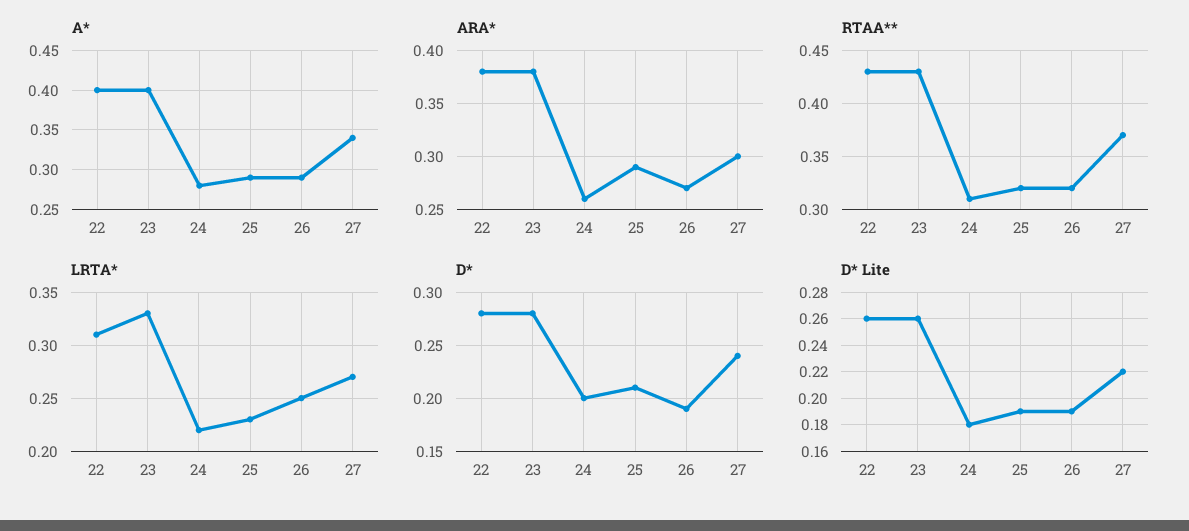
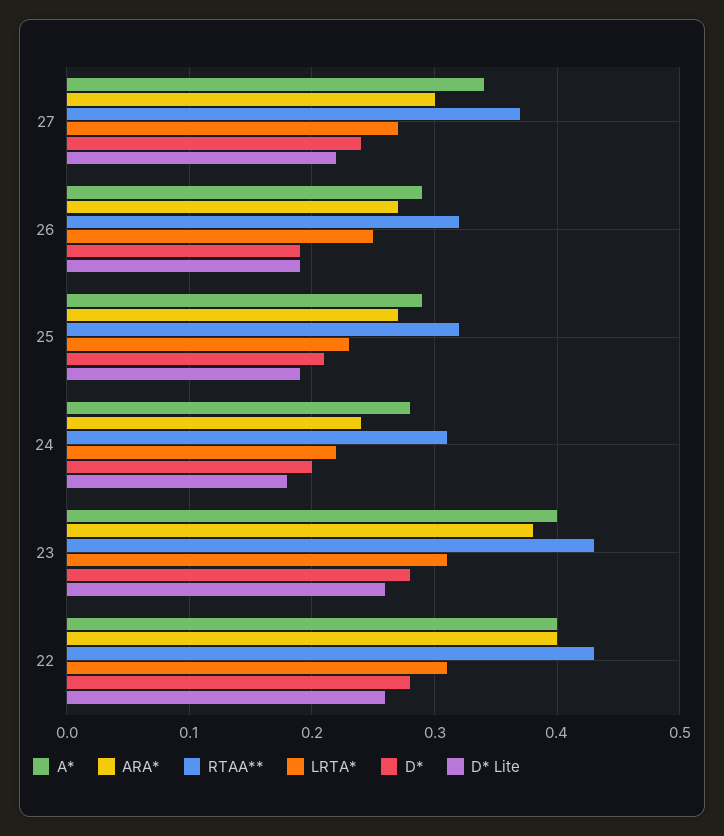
  {
    "A*": {
      "22": 0.4,
      "23": 0.4,
      "24": 0.28,
      "25": 0.29,
      "26": 0.29,
      "27": 0.34
    },
    "ARA*": {
-     "22": 0.38,
+     "22": 0.4,
      "23": 0.38,
-     "24": 0.26,
+     "24": 0.24,
-     "25": 0.29,
+     "25": 0.27,
      "26": 0.27,
      "27": 0.3
    },
    "RTAA**": {
      "22": 0.43,
      "23": 0.43,
      "24": 0.31,
      "25": 0.32,
      "26": 0.32,
      "27": 0.37
    },
    "LRTA*": {
      "22": 0.31,
-     "23": 0.33,
+     "23": 0.31,
      "24": 0.22,
      "25": 0.23,
      "26": 0.25,
      "27": 0.27
    },
    "D*": {
      "22": 0.28,
      "23": 0.28,
      "24": 0.2,
      "25": 0.21,
      "26": 0.19,
      "27": 0.24
    },
    "D* Lite": {
      "22": 0.26,
      "23": 0.26,
      "24": 0.18,
      "25": 0.19,
      "26": 0.19,
      "27": 0.22
    }
  }

